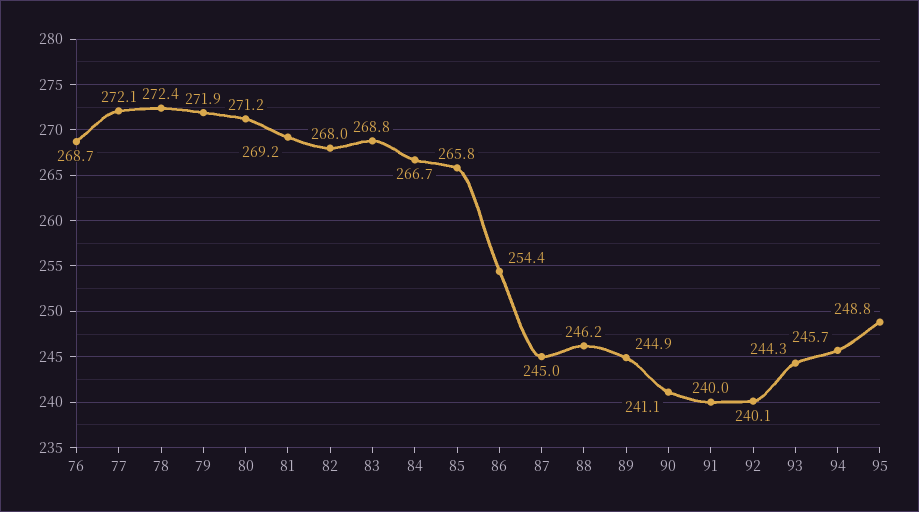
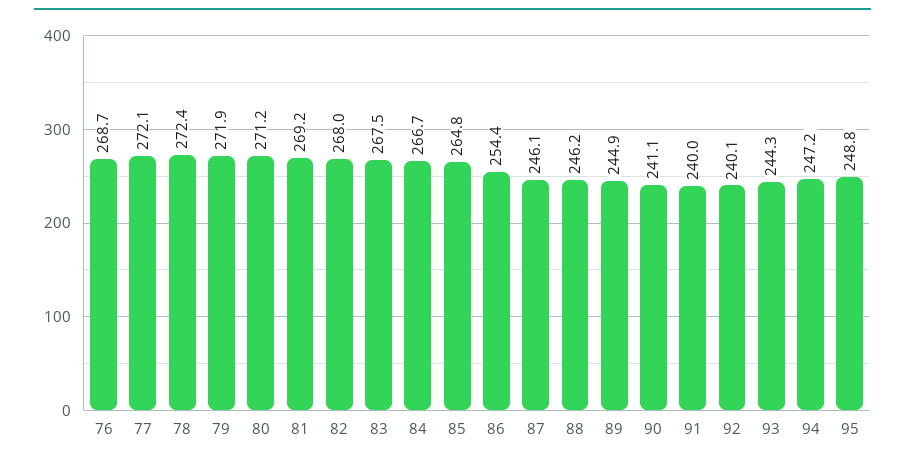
  {
    "76": 268.7,
    "77": 272.1,
    "78": 272.4,
    "79": 271.9,
    "80": 271.2,
    "81": 269.2,
    "82": 268,
-   "83": 268.8,
+   "83": 267.5,
    "84": 266.7,
-   "85": 265.8,
+   "85": 264.8,
    "86": 254.4,
-   "87": 245,
+   "87": 246.1,
    "88": 246.2,
    "89": 244.9,
    "90": 241.1,
    "91": 240,
    "92": 240.1,
    "93": 244.3,
-   "94": 245.7,
+   "94": 247.2,
    "95": 248.8
  }

